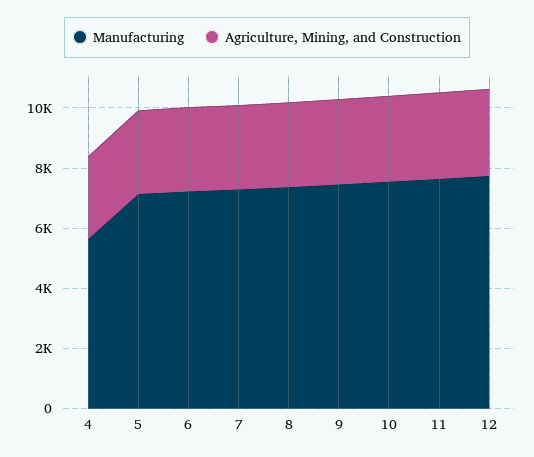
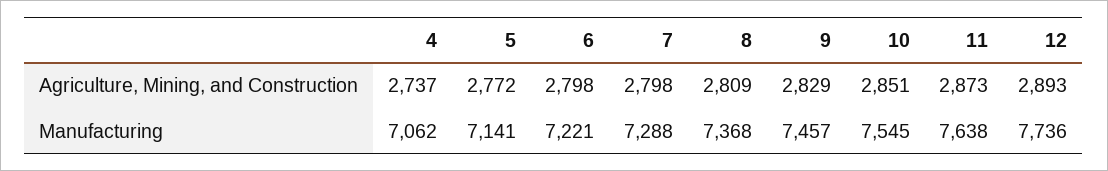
  {
    "Manufacturing": {
-     "4": 5500,
+     "4": 7062,
      "5": 7141,
      "6": 7221,
      "7": 7288,
      "8": 7368,
      "9": 7457,
      "10": 7545,
      "11": 7638,
      "12": 7736
    },
    "Agriculture, Mining, and Construction": {
      "4": 2737,
      "5": 2772,
      "6": 2798,
      "7": 2798,
      "8": 2809,
      "9": 2829,
      "10": 2851,
      "11": 2873,
      "12": 2893
    }
  }

